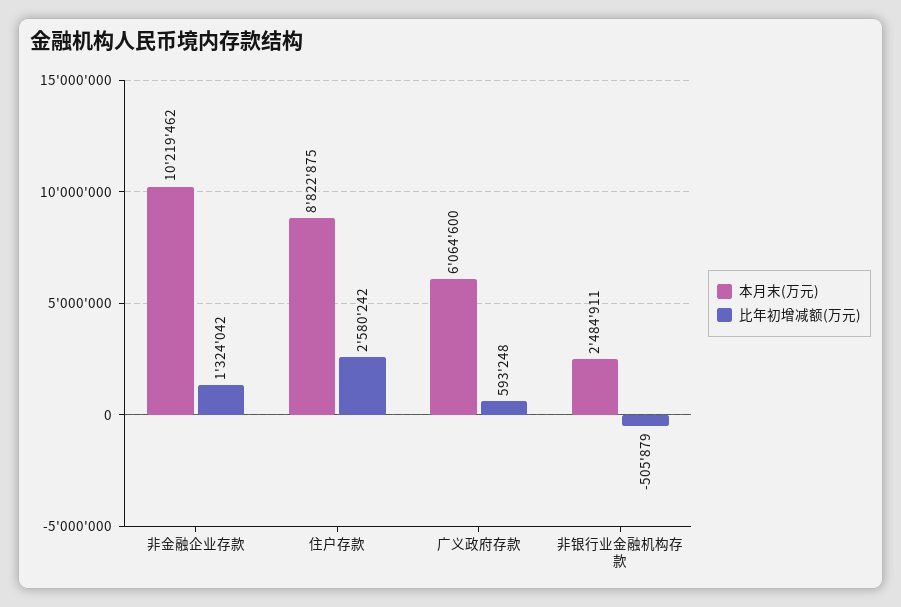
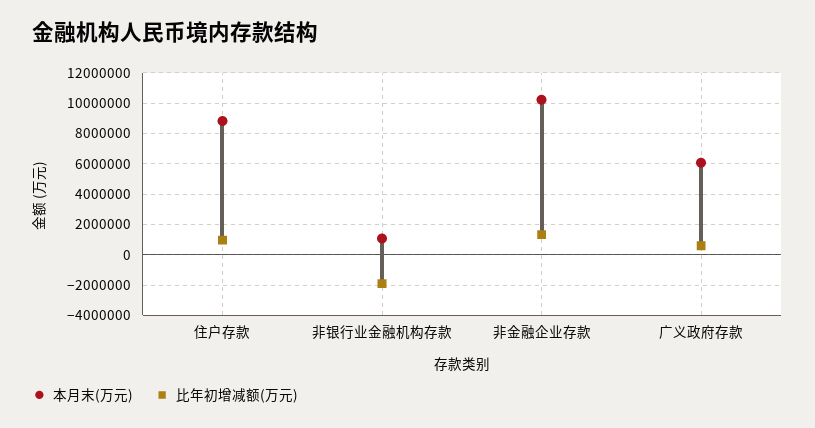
  {
    "本月末(万元)": {
      "非金融企业存款": 10219462,
      "住户存款": 8822875,
      "广义政府存款": 6064600,
-     "非银行业金融机构存款": 2484911
+     "非银行业金融机构存款": 1000000
    },
    "比年初增减额(万元)": {
      "非金融企业存款": 1324042,
-     "住户存款": 2580242,
+     "住户存款": 1000000,
      "广义政府存款": 593248,
-     "非银行业金融机构存款": -505879
+     "非银行业金融机构存款": -2000000
    }
  }

